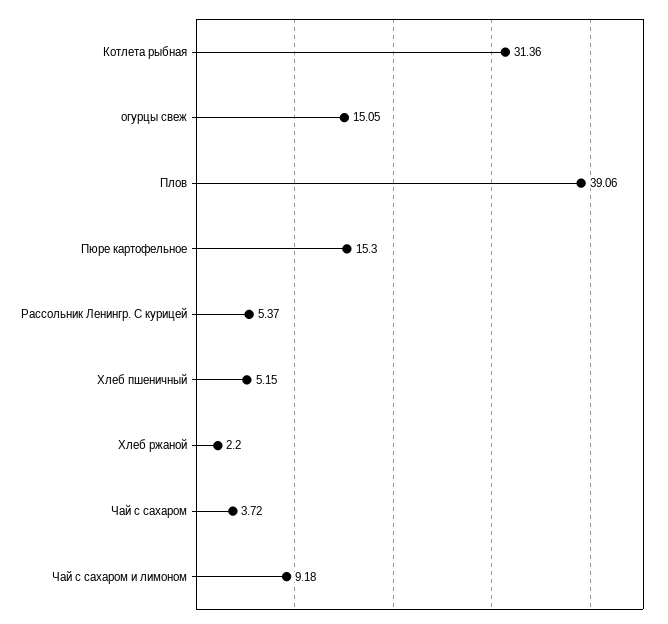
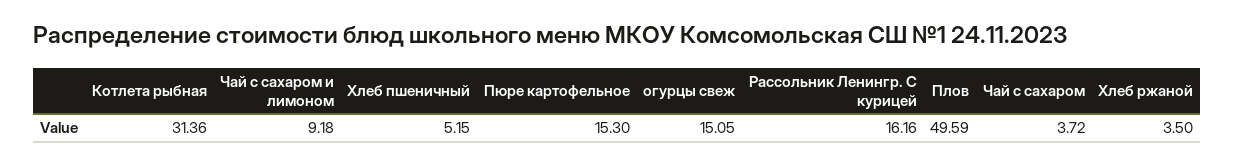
  {
    "Котлета рыбная": 31.36,
    "огурцы свеж": 15.05,
-   "Плов": 39.06,
+   "Плов": 49.59,
    "Пюре картофельное": 15.3,
-   "Рассольник Ленингр. С курицей": 5.37,
+   "Рассольник Ленингр. С курицей": 16.16,
    "Хлеб пшеничный": 5.15,
-   "Хлеб ржаной": 2.2,
+   "Хлеб ржаной": 3.5,
    "Чай с сахаром": 3.72,
    "Чай с сахаром и лимоном": 9.18
  }

